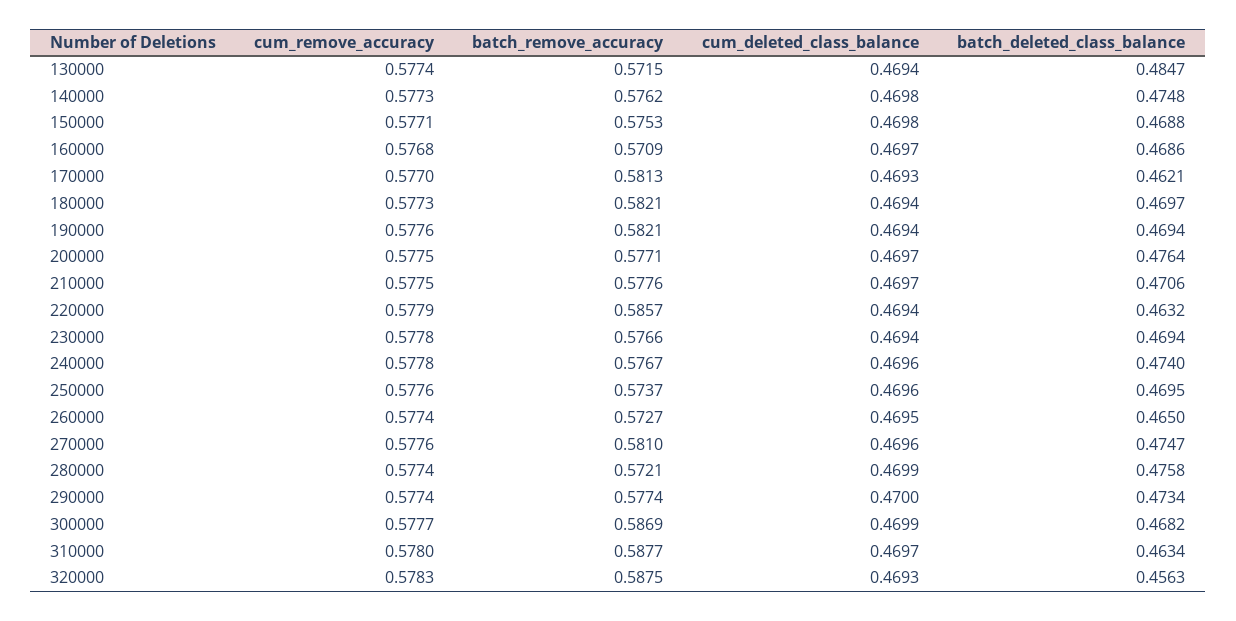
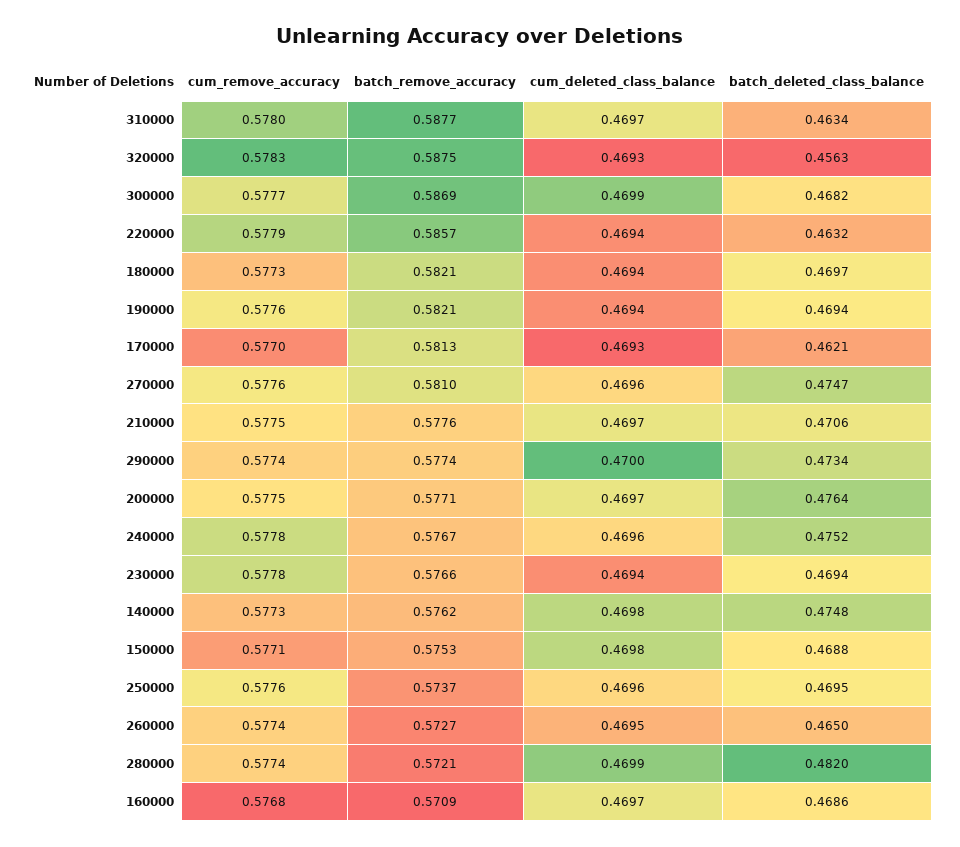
  {
    "cum_remove_accuracy": {
-     "130000": 0.5774,
      "140000": 0.5773,
      "150000": 0.5771,
      "160000": 0.5768,
      "170000": 0.577,
      "180000": 0.5773,
      "190000": 0.5776,
      "200000": 0.5775,
      "210000": 0.5775,
      "220000": 0.5779,
      "230000": 0.5778,
      "240000": 0.5778,
      "250000": 0.5776,
      "260000": 0.5774,
      "270000": 0.5776,
      "280000": 0.5774,
      "290000": 0.5774,
      "300000": 0.5777,
      "310000": 0.578,
      "320000": 0.5783
    },
    "batch_remove_accuracy": {
-     "130000": 0.5715,
      "140000": 0.5762,
      "150000": 0.5753,
      "160000": 0.5709,
      "170000": 0.5813,
      "180000": 0.5821,
      "190000": 0.5821,
      "200000": 0.5771,
      "210000": 0.5776,
      "220000": 0.5857,
      "230000": 0.5766,
      "240000": 0.5767,
      "250000": 0.5737,
      "260000": 0.5727,
      "270000": 0.581,
      "280000": 0.5721,
      "290000": 0.5774,
      "300000": 0.5869,
      "310000": 0.5877,
      "320000": 0.5875
    },
    "cum_deleted_class_balance": {
-     "130000": 0.4694,
      "140000": 0.4698,
      "150000": 0.4698,
      "160000": 0.4697,
      "170000": 0.4693,
      "180000": 0.4694,
      "190000": 0.4694,
      "200000": 0.4697,
      "210000": 0.4697,
      "220000": 0.4694,
      "230000": 0.4694,
      "240000": 0.4696,
      "250000": 0.4696,
      "260000": 0.4695,
      "270000": 0.4696,
      "280000": 0.4699,
      "290000": 0.47,
      "300000": 0.4699,
      "310000": 0.4697,
      "320000": 0.4693
    },
    "batch_deleted_class_balance": {
-     "130000": 0.4847,
      "140000": 0.4748,
      "150000": 0.4688,
      "160000": 0.4686,
      "170000": 0.4621,
      "180000": 0.4697,
      "190000": 0.4694,
      "200000": 0.4764,
      "210000": 0.4706,
      "220000": 0.4632,
      "230000": 0.4694,
-     "240000": 0.474,
+     "240000": 0.4752,
      "250000": 0.4695,
      "260000": 0.465,
      "270000": 0.4747,
-     "280000": 0.4758,
+     "280000": 0.482,
      "290000": 0.4734,
      "300000": 0.4682,
      "310000": 0.4634,
      "320000": 0.4563
    }
  }

